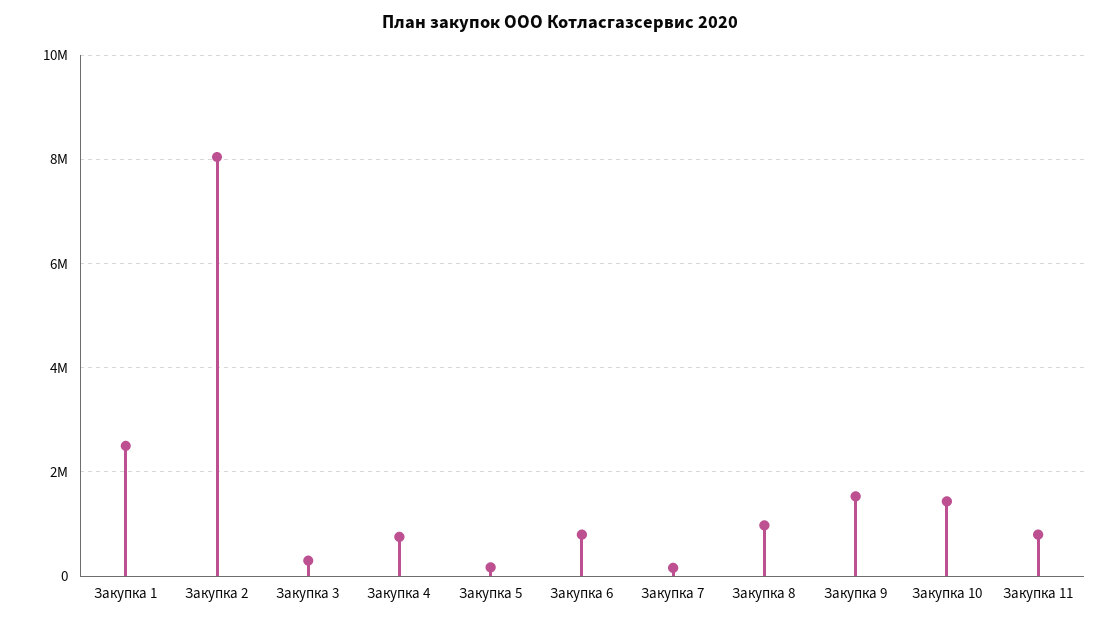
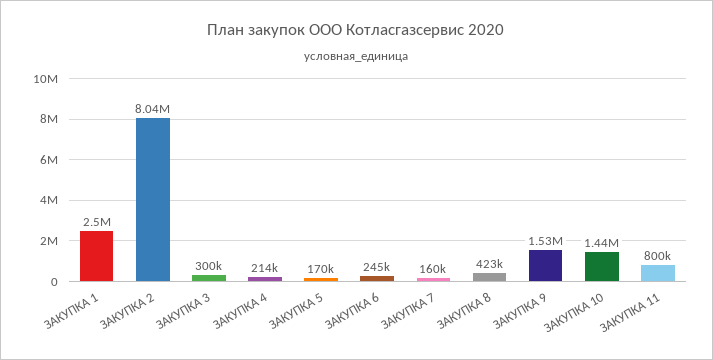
  {
    "Закупка 1": 2500000,
    "Закупка 2": 8040000,
    "Закупка 3": 300000,
-   "Закупка 4": 800000,
+   "Закупка 4": 214000,
    "Закупка 5": 170000,
-   "Закупка 6": 800000,
+   "Закупка 6": 245000,
    "Закупка 7": 160000,
-   "Закупка 8": 1000000,
+   "Закупка 8": 423000,
    "Закупка 9": 1530000,
    "Закупка 10": 1440000,
    "Закупка 11": 800000
  }

